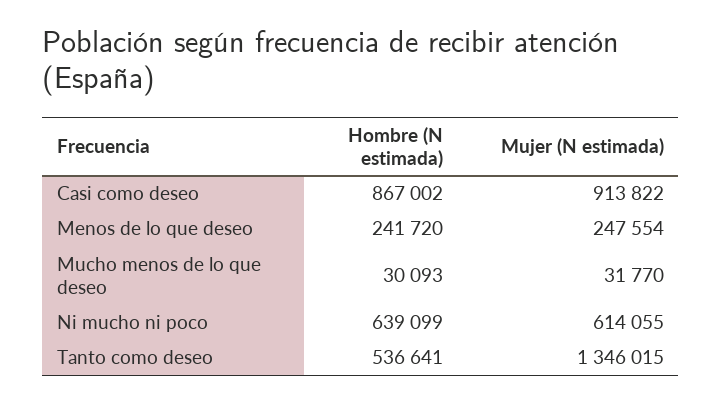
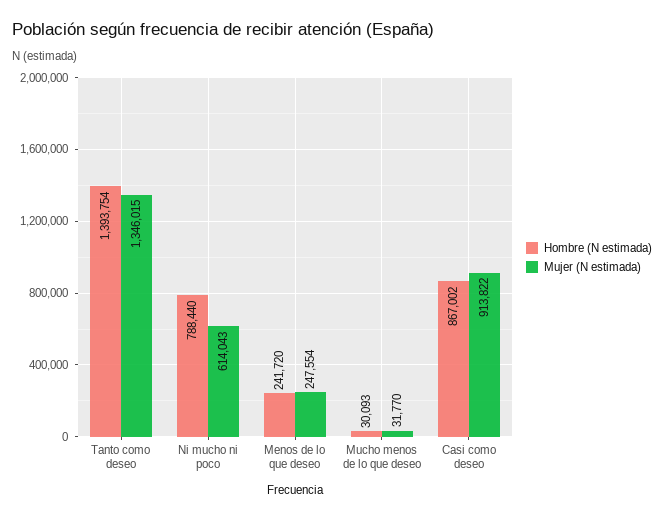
  {
    "Hombre (N estimada)": {
      "Casi como deseo": 867002,
      "Menos de lo que deseo": 241720,
      "Mucho menos de lo que deseo": 30093,
-     "Ni mucho ni poco": 639099,
+     "Ni mucho ni poco": 788440,
-     "Tanto como deseo": 536641
+     "Tanto como deseo": 1393754
    },
    "Mujer (N estimada)": {
      "Casi como deseo": 913822,
      "Menos de lo que deseo": 247554,
      "Mucho menos de lo que deseo": 31770,
-     "Ni mucho ni poco": 614055,
+     "Ni mucho ni poco": 614043,
      "Tanto como deseo": 1346015
    }
  }

